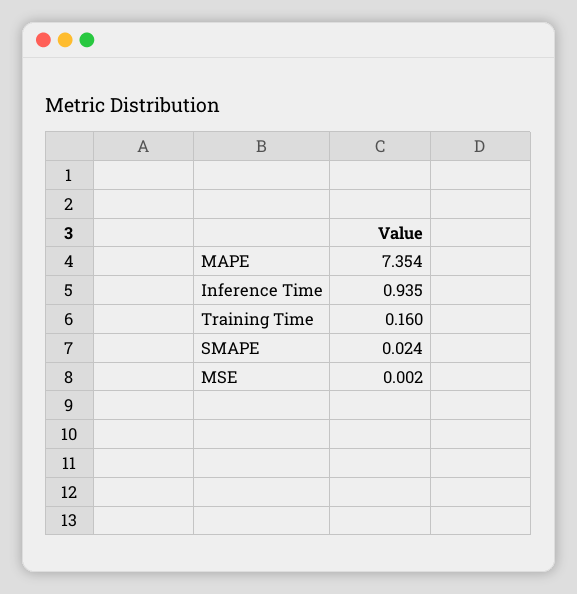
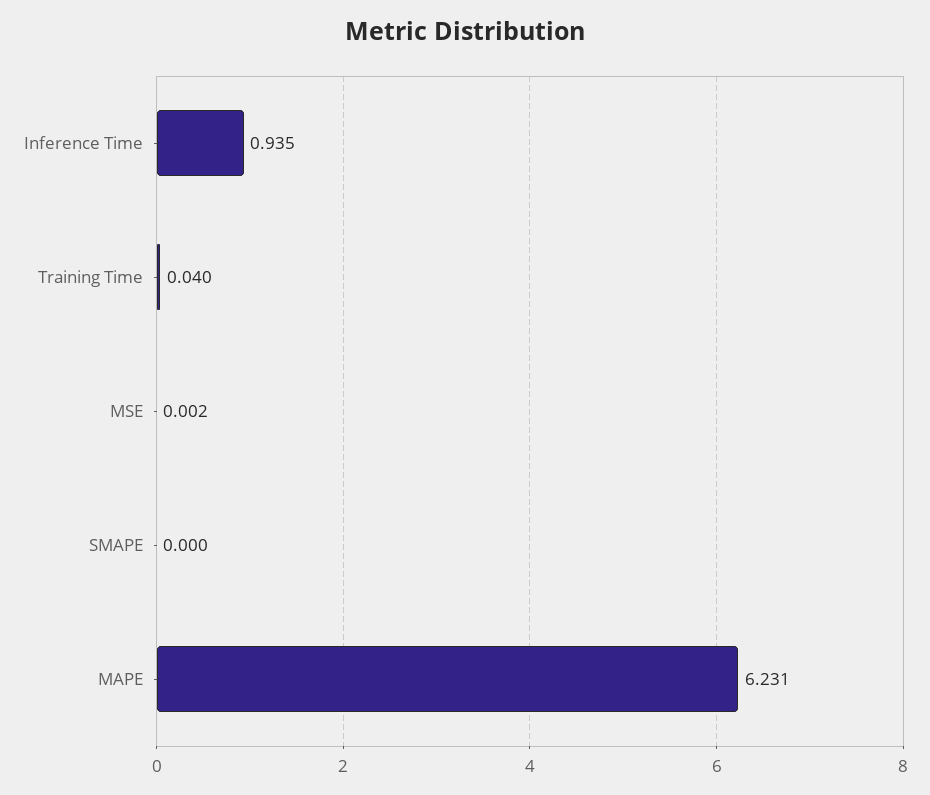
  {
-   "MAPE": 7.354,
+   "MAPE": 6.231,
    "Inference Time": 0.935,
-   "Training Time": 0.16,
+   "Training Time": 0.04,
-   "SMAPE": 0.024,
+   "SMAPE": 0,
    "MSE": 0.002
  }

